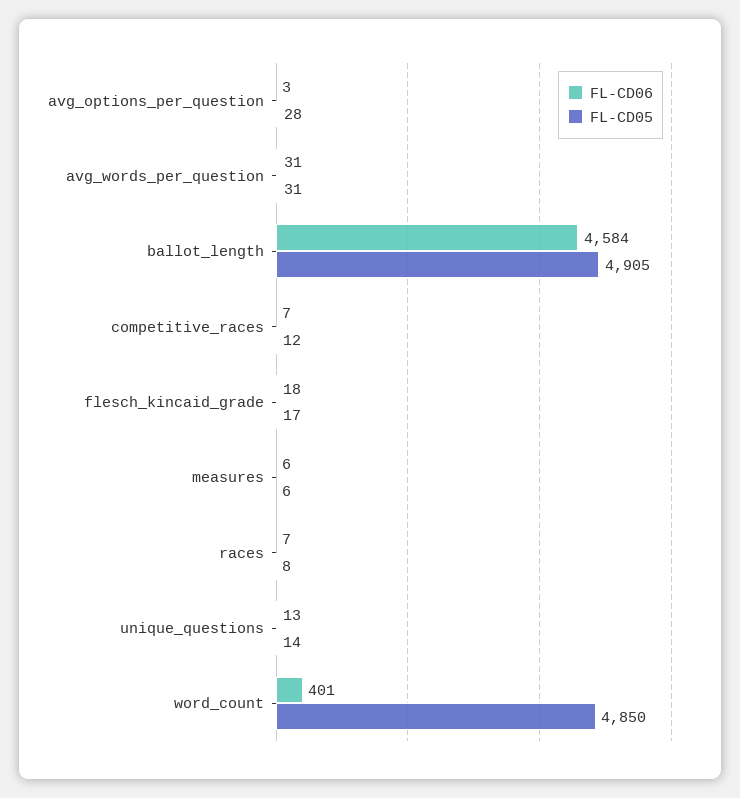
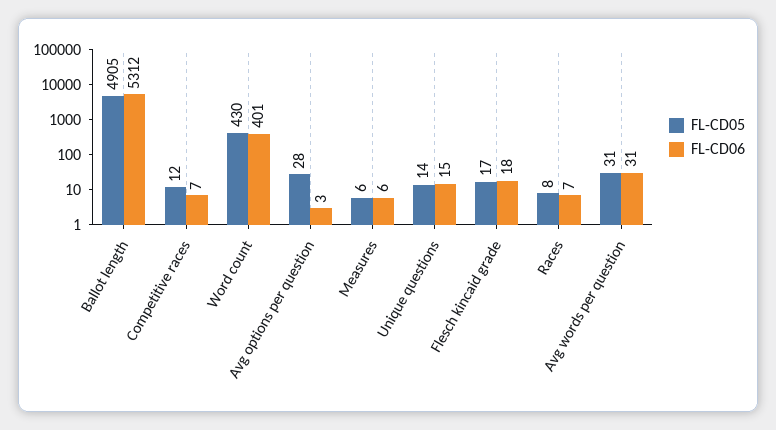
  {
    "FL-CD06": {
      "avg_options_per_question": 3,
      "avg_words_per_question": 31,
-     "ballot_length": 4584,
+     "ballot_length": 5312,
      "competitive_races": 7,
      "flesch_kincaid_grade": 18,
      "measures": 6,
      "races": 7,
-     "unique_questions": 13,
+     "unique_questions": 15,
      "word_count": 401
    },
    "FL-CD05": {
      "avg_options_per_question": 28,
      "avg_words_per_question": 31,
      "ballot_length": 4905,
      "competitive_races": 12,
      "flesch_kincaid_grade": 17,
      "measures": 6,
      "races": 8,
      "unique_questions": 14,
-     "word_count": 4850
+     "word_count": 430
    }
  }

